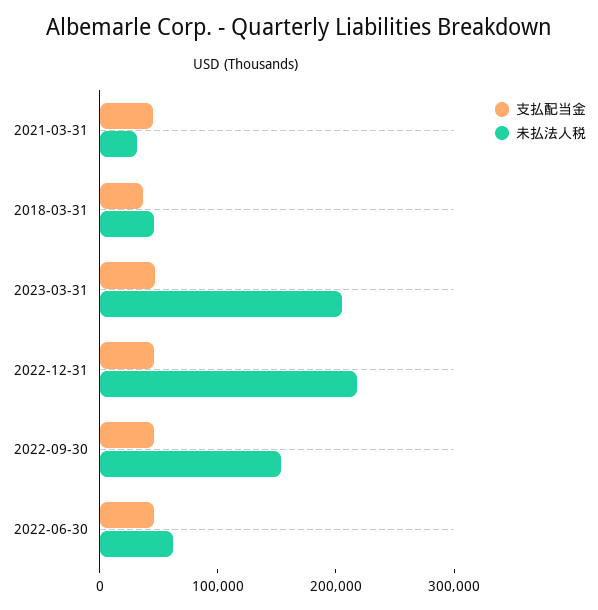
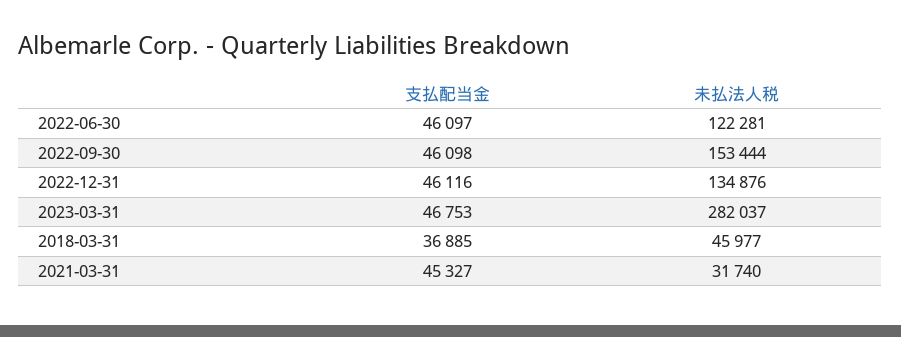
  {
    "支払配当金": {
      "2021-03-31": 45327,
      "2018-03-31": 36885,
      "2023-03-31": 46753,
      "2022-12-31": 46116,
      "2022-09-30": 46098,
      "2022-06-30": 46097
    },
    "未払法人税": {
      "2021-03-31": 31740,
      "2018-03-31": 45977,
-     "2023-03-31": 200000,
+     "2023-03-31": 282037,
-     "2022-12-31": 220000,
+     "2022-12-31": 134876,
      "2022-09-30": 153444,
-     "2022-06-30": 60000
+     "2022-06-30": 122281
    }
  }

